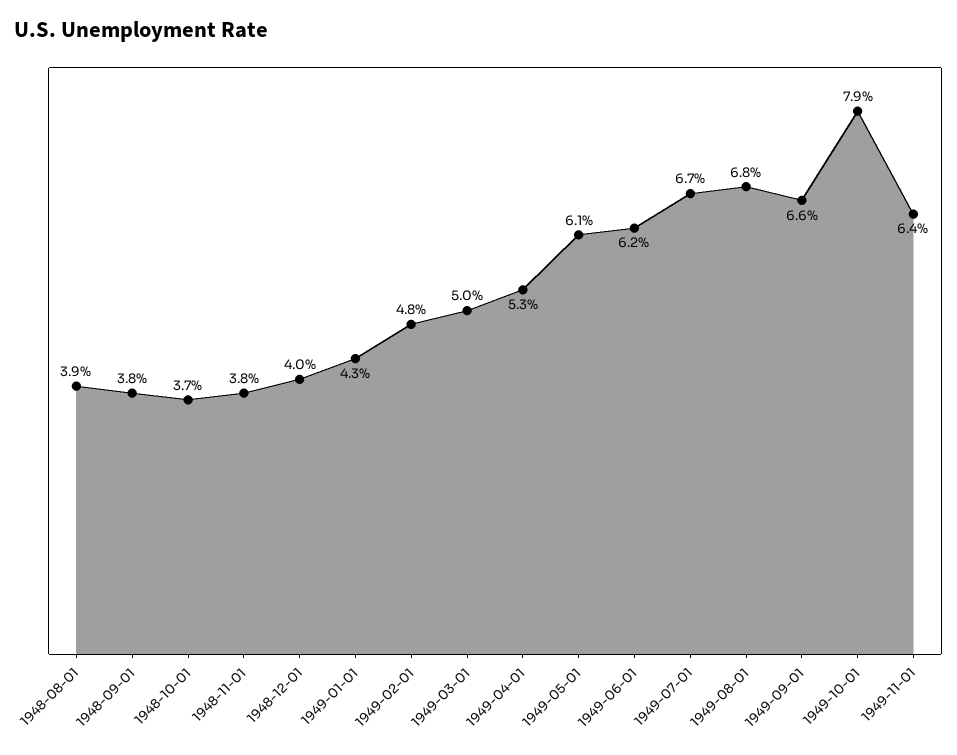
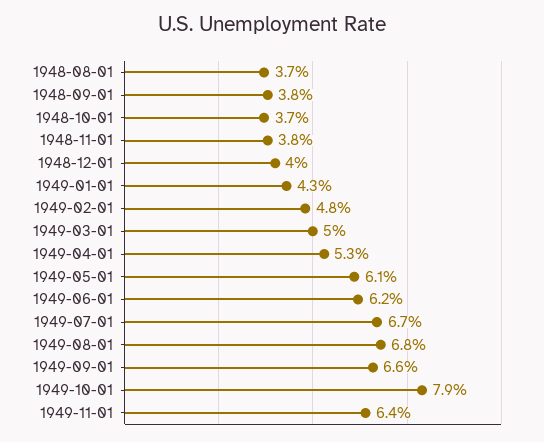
  {
-   "1948-08-01": 3.9,
+   "1948-08-01": 3.7,
    "1948-09-01": 3.8,
    "1948-10-01": 3.7,
    "1948-11-01": 3.8,
    "1948-12-01": 4,
    "1949-01-01": 4.3,
    "1949-02-01": 4.8,
    "1949-03-01": 5,
    "1949-04-01": 5.3,
    "1949-05-01": 6.1,
    "1949-06-01": 6.2,
    "1949-07-01": 6.7,
    "1949-08-01": 6.8,
    "1949-09-01": 6.6,
    "1949-10-01": 7.9,
    "1949-11-01": 6.4
  }

